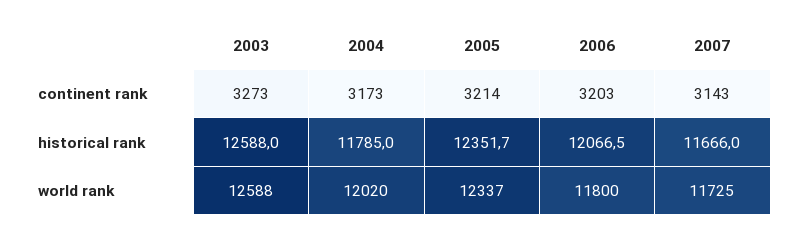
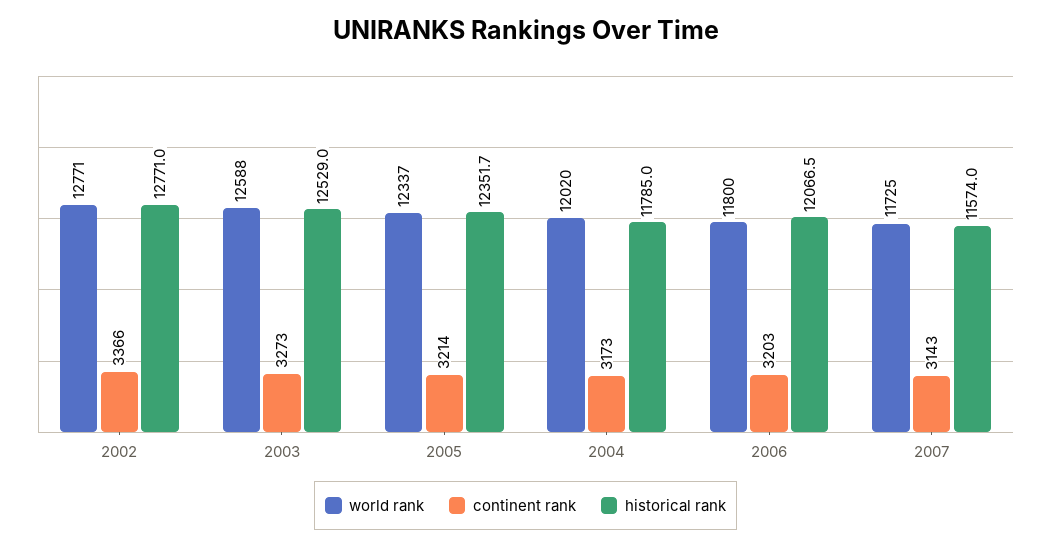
  {
    "continent rank": {
      "2003": 3273,
      "2004": 3173,
      "2005": 3214,
      "2006": 3203,
-     "2007": 3143
+     "2007": 3143,
+     "2002": 3366
    },
    "historical rank": {
-     "2003": 12588,
+     "2003": 12529,
      "2004": 11785,
      "2005": 12351.7,
      "2006": 12066.5,
-     "2007": 11666
+     "2007": 11574,
+     "2002": 12771
    },
    "world rank": {
      "2003": 12588,
      "2004": 12020,
      "2005": 12337,
      "2006": 11800,
-     "2007": 11725
+     "2007": 11725,
+     "2002": 12771
    }
  }

